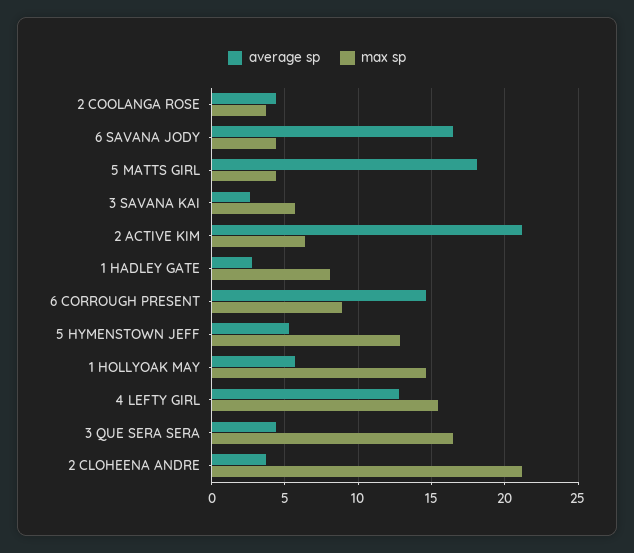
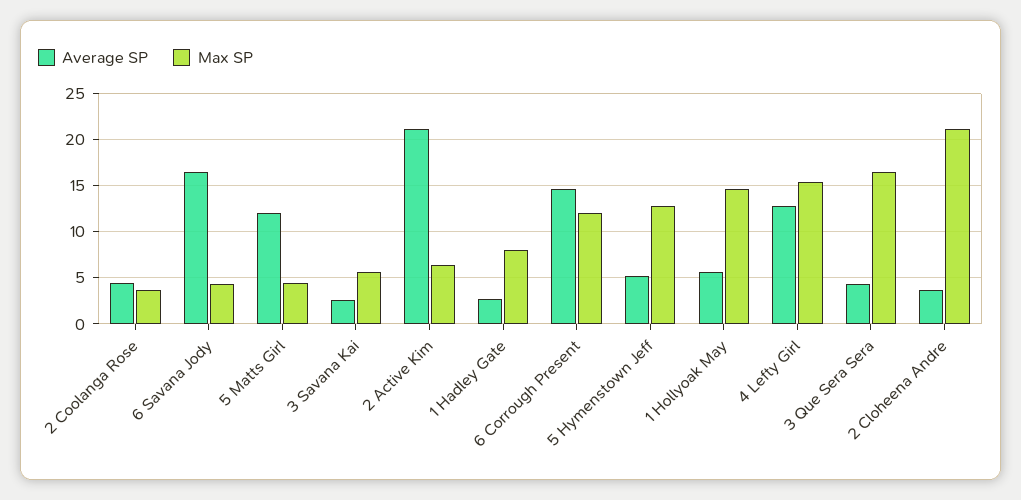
  {
    "average sp": {
      "2 COOLANGA ROSE": 4.5,
      "6 SAVANA JODY": 16.5,
-     "5 MATTS GIRL": 18,
+     "5 MATTS GIRL": 12,
      "3 SAVANA KAI": 2.5,
      "2 ACTIVE KIM": 21,
      "1 HADLEY GATE": 3,
      "6 CORROUGH PRESENT": 14.5,
      "5 HYMENSTOWN JEFF": 5.5,
      "1 HOLLYOAK MAY": 5.5,
      "4 LEFTY GIRL": 13,
      "3 QUE SERA SERA": 4.5,
      "2 CLOHEENA ANDRE": 3.5
    },
    "max sp": {
      "2 COOLANGA ROSE": 3.5,
      "6 SAVANA JODY": 4.5,
      "5 MATTS GIRL": 4.5,
      "3 SAVANA KAI": 5.5,
      "2 ACTIVE KIM": 6.5,
      "1 HADLEY GATE": 8,
-     "6 CORROUGH PRESENT": 9,
+     "6 CORROUGH PRESENT": 12,
      "5 HYMENSTOWN JEFF": 13,
      "1 HOLLYOAK MAY": 14.5,
      "4 LEFTY GIRL": 15.5,
      "3 QUE SERA SERA": 16.5,
      "2 CLOHEENA ANDRE": 21
    }
  }

